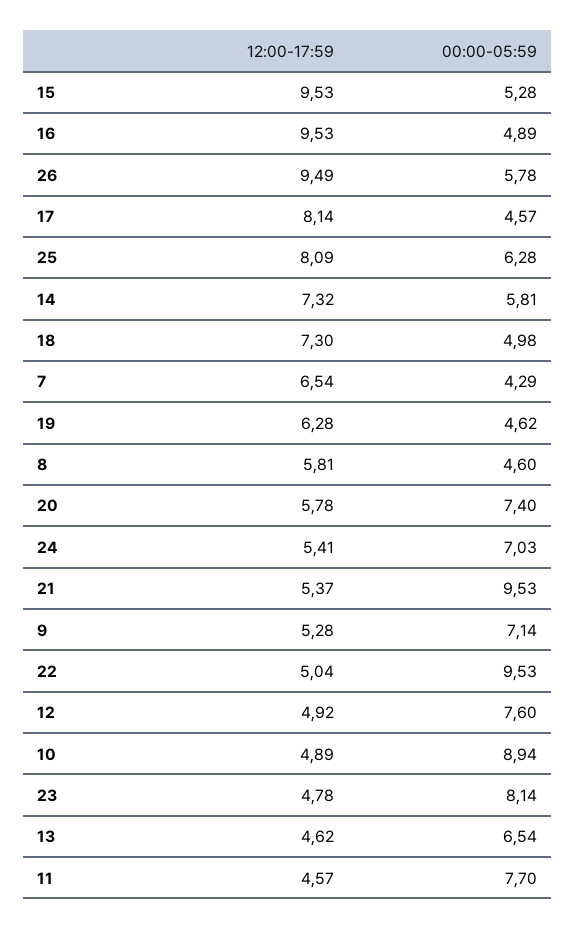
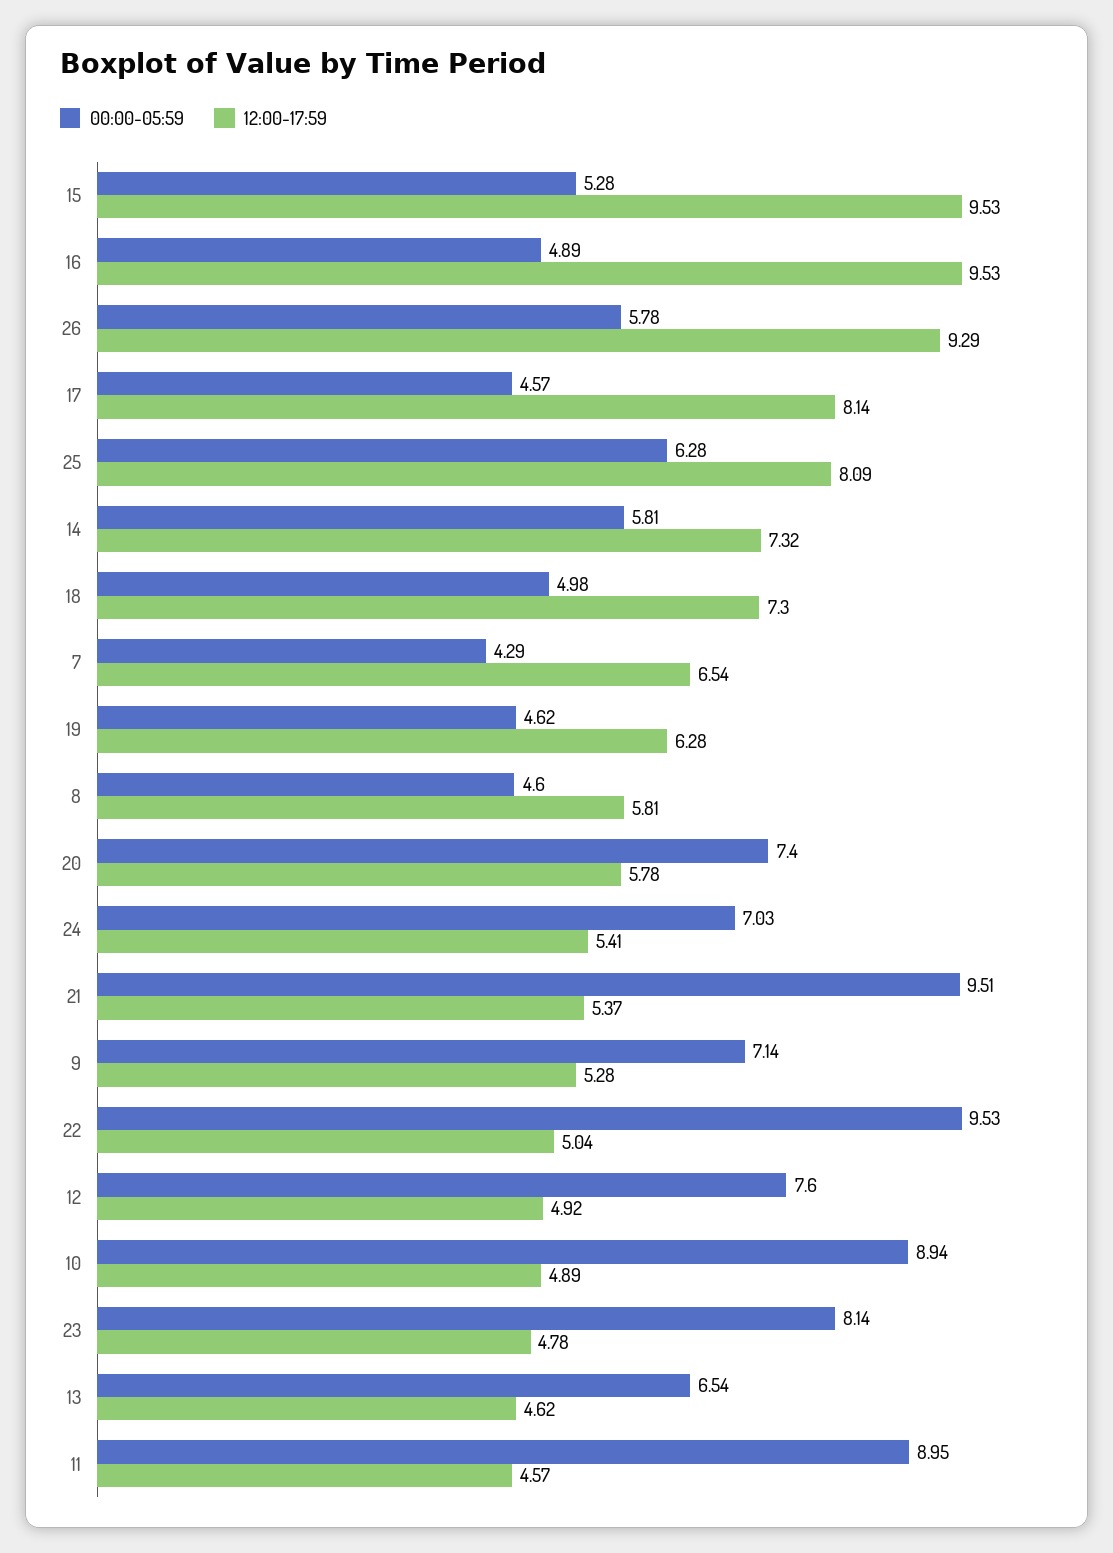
  {
    "12:00-17:59": {
      "15": 9.53,
      "16": 9.53,
-     "26": 9.49,
+     "26": 9.29,
      "17": 8.14,
      "25": 8.09,
      "14": 7.32,
      "18": 7.3,
      "7": 6.54,
      "19": 6.28,
      "8": 5.81,
      "20": 5.78,
      "24": 5.41,
      "21": 5.37,
      "9": 5.28,
      "22": 5.04,
      "12": 4.92,
      "10": 4.89,
      "23": 4.78,
      "13": 4.62,
      "11": 4.57
    },
    "00:00-05:59": {
      "15": 5.28,
      "16": 4.89,
      "26": 5.78,
      "17": 4.57,
      "25": 6.28,
      "14": 5.81,
      "18": 4.98,
      "7": 4.29,
      "19": 4.62,
      "8": 4.6,
      "20": 7.4,
      "24": 7.03,
-     "21": 9.53,
+     "21": 9.51,
      "9": 7.14,
      "22": 9.53,
      "12": 7.6,
      "10": 8.94,
      "23": 8.14,
      "13": 6.54,
-     "11": 7.7
+     "11": 8.95
    }
  }

